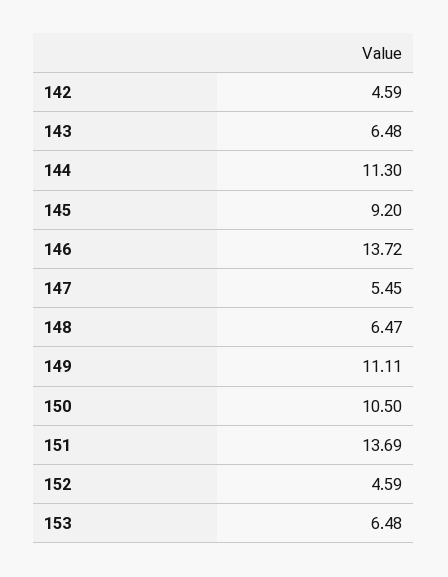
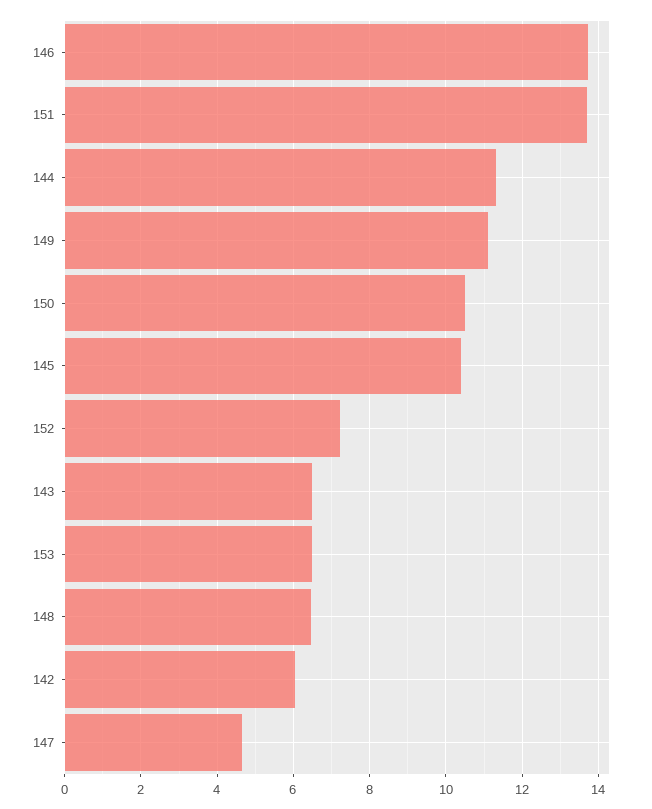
  {
-   "142": 4.59,
+   "142": 6,
    "143": 6.48,
    "144": 11.3,
-   "145": 9.2,
+   "145": 10.4,
    "146": 13.72,
-   "147": 5.45,
+   "147": 4.6,
    "148": 6.47,
    "149": 11.11,
    "150": 10.5,
    "151": 13.69,
-   "152": 4.59,
+   "152": 7.2,
    "153": 6.48
  }

